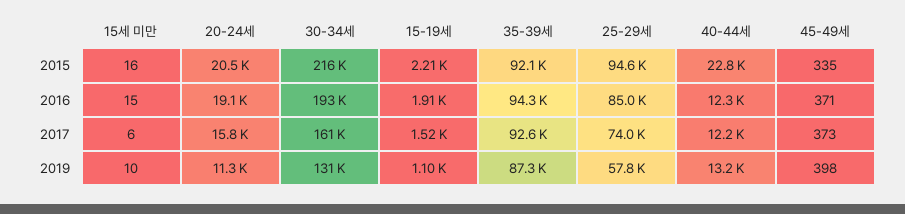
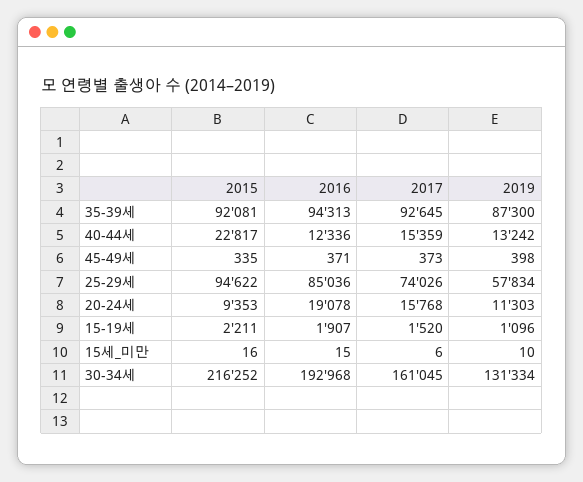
  {
    "15세 미만": {
      "2015": 16,
      "2016": 15,
      "2017": 6,
      "2019": 10
    },
    "20-24세": {
-     "2015": 20500,
+     "2015": 9353,
      "2016": 19078,
      "2017": 15768,
      "2019": 11303
    },
    "30-34세": {
      "2015": 216252,
      "2016": 192968,
      "2017": 161045,
      "2019": 131334
    },
    "15-19세": {
      "2015": 2211,
      "2016": 1907,
      "2017": 1520,
      "2019": 1096
    },
    "35-39세": {
      "2015": 92081,
      "2016": 94313,
      "2017": 92645,
      "2019": 87300
    },
    "25-29세": {
      "2015": 94622,
      "2016": 85036,
      "2017": 74026,
      "2019": 57834
    },
    "40-44세": {
      "2015": 22817,
      "2016": 12336,
-     "2017": 12200,
+     "2017": 15359,
      "2019": 13242
    },
    "45-49세": {
      "2015": 335,
      "2016": 371,
      "2017": 373,
      "2019": 398
    }
  }

